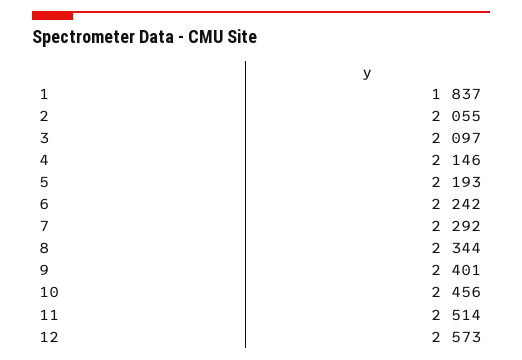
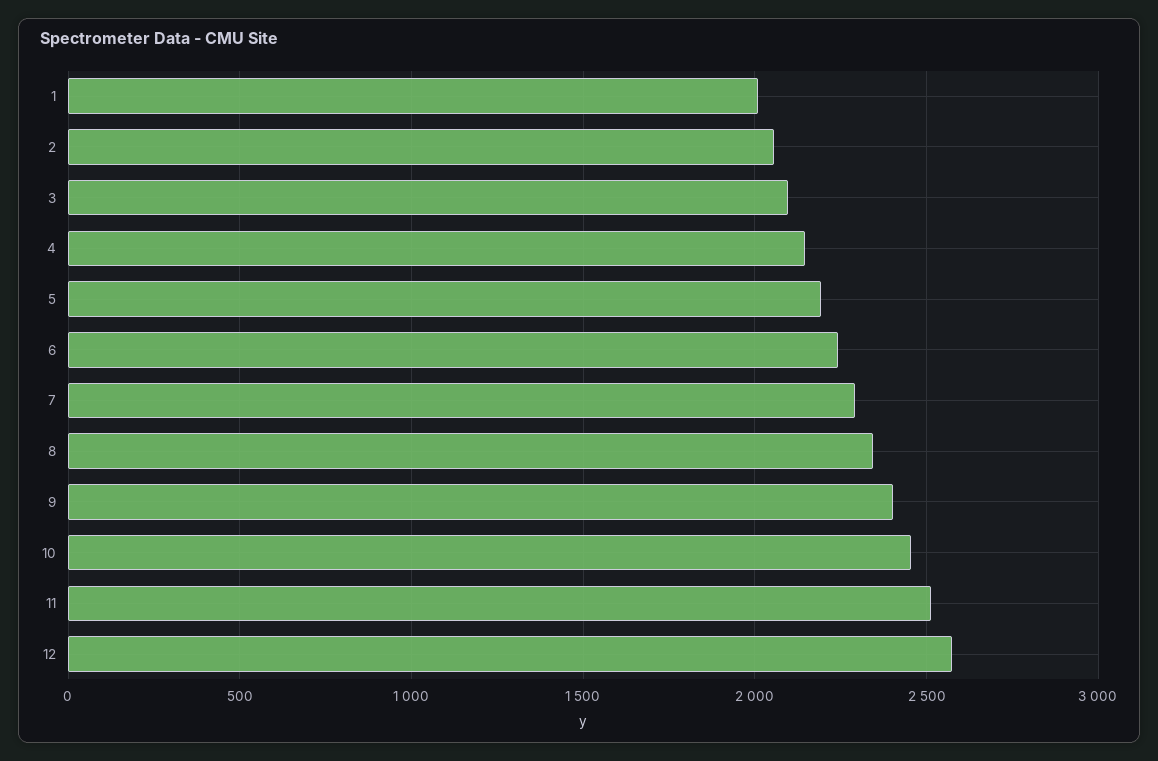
  {
-   "1": 1837,
+   "1": 2000,
    "2": 2055,
    "3": 2097,
    "4": 2146,
    "5": 2193,
    "6": 2242,
    "7": 2292,
    "8": 2344,
    "9": 2401,
    "10": 2456,
    "11": 2514,
    "12": 2573
  }

